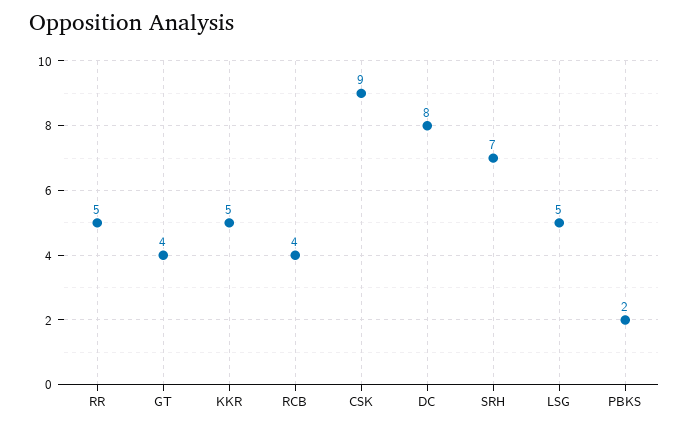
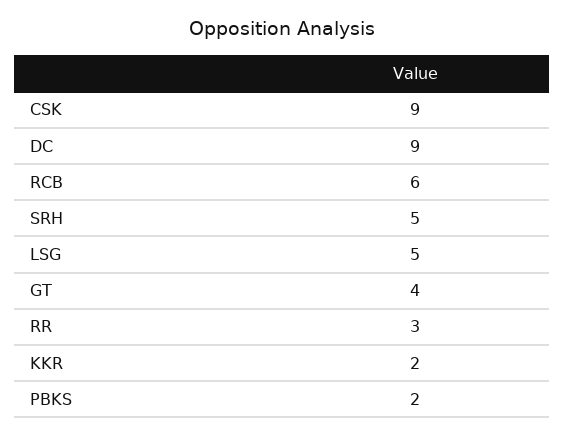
  {
-   "RR": 5,
+   "RR": 3,
    "GT": 4,
-   "KKR": 5,
+   "KKR": 2,
-   "RCB": 4,
+   "RCB": 6,
    "CSK": 9,
-   "DC": 8,
+   "DC": 9,
-   "SRH": 7,
+   "SRH": 5,
    "LSG": 5,
    "PBKS": 2
  }

